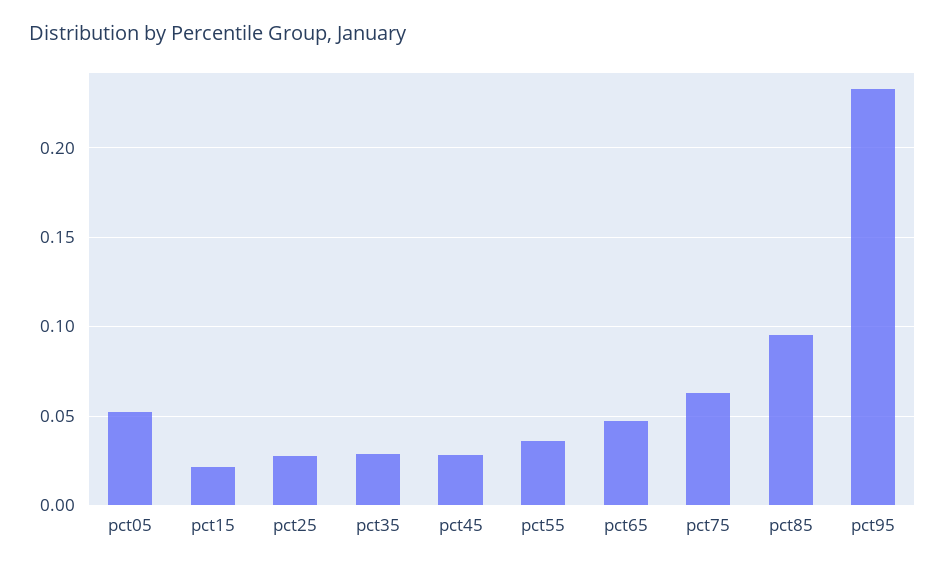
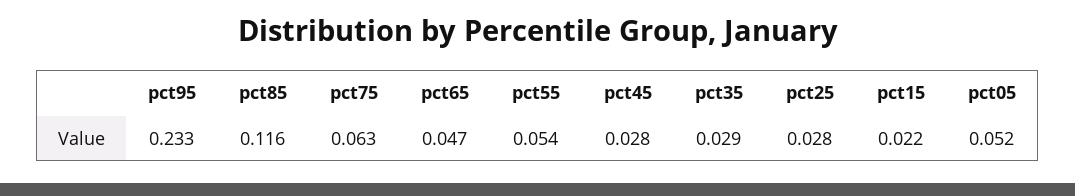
  {
    "pct05": 0.052,
    "pct15": 0.022,
    "pct25": 0.028,
    "pct35": 0.029,
    "pct45": 0.028,
-   "pct55": 0.035,
+   "pct55": 0.054,
    "pct65": 0.047,
    "pct75": 0.063,
-   "pct85": 0.095,
+   "pct85": 0.116,
    "pct95": 0.233
  }

